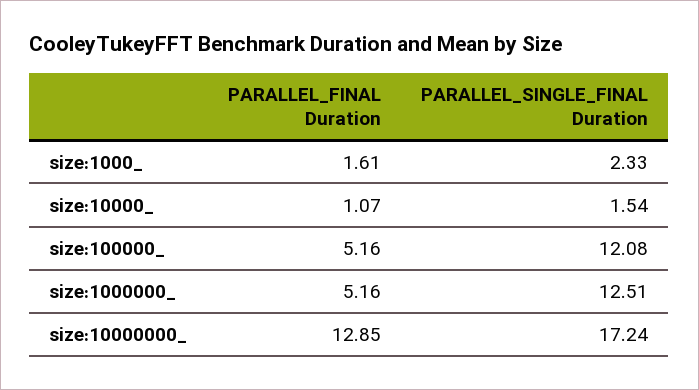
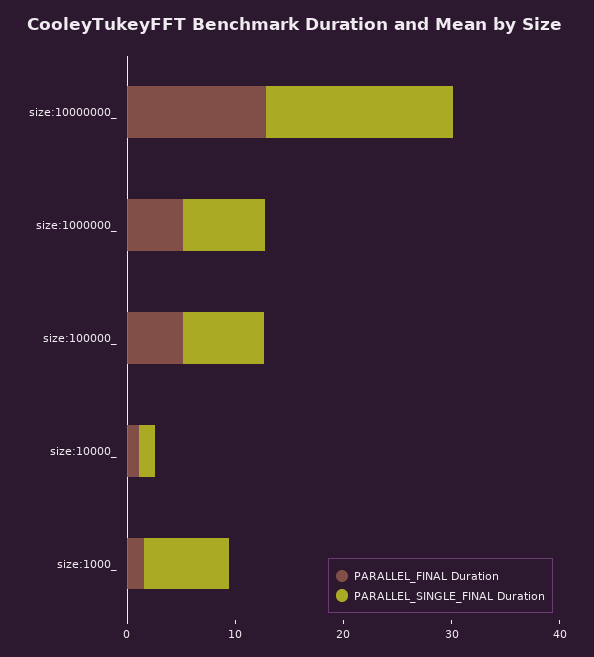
  {
    "PARALLEL_FINAL Duration": {
      "size:1000_": 1.61,
      "size:10000_": 1.07,
      "size:100000_": 5.16,
      "size:1000000_": 5.16,
      "size:10000000_": 12.85
    },
    "PARALLEL_SINGLE_FINAL Duration": {
-     "size:1000_": 2.33,
+     "size:1000_": 8,
      "size:10000_": 1.54,
-     "size:100000_": 12.08,
+     "size:100000_": 8,
-     "size:1000000_": 12.51,
+     "size:1000000_": 8,
      "size:10000000_": 17.24
    }
  }

